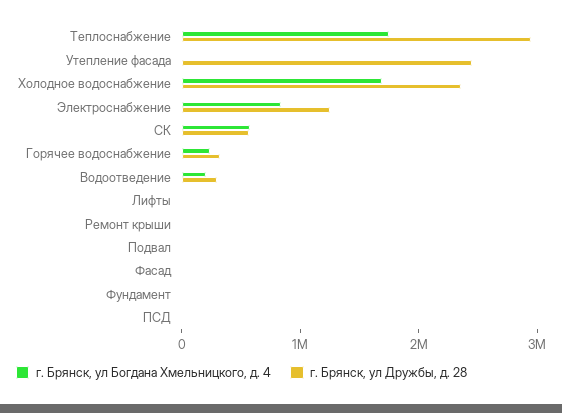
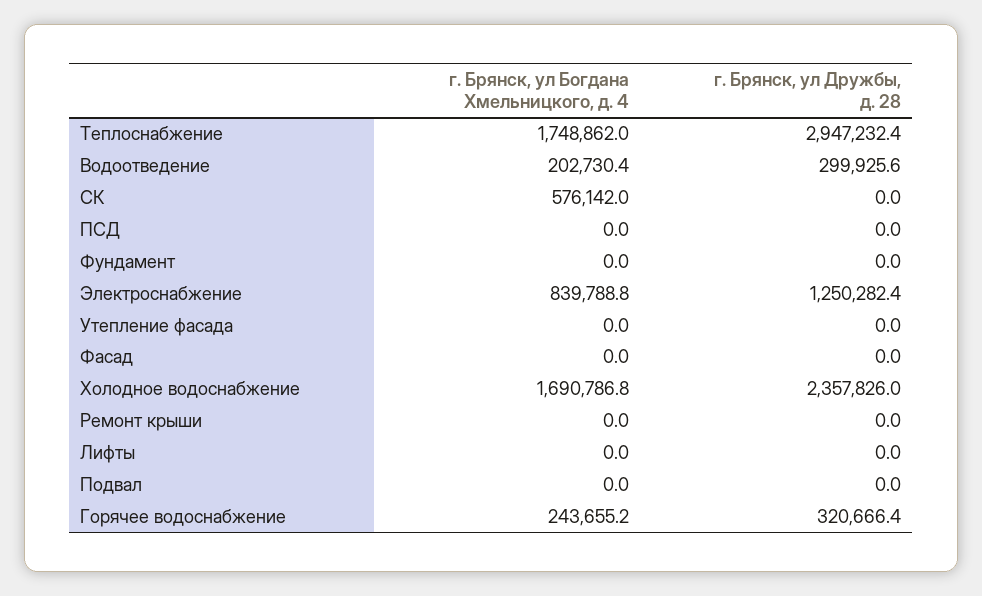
  {
    "г. Брянск, ул Богдана Хмельницкого, д. 4": {
      "Теплоснабжение": 1748862,
      "Утепление фасада": 0,
      "Холодное водоснабжение": 1690786.8,
      "Электроснабжение": 839788.8,
      "СК": 576142,
      "Горячее водоснабжение": 243655.2,
      "Водоотведение": 202730.4,
      "Лифты": 0,
      "Ремонт крыши": 0,
      "Подвал": 0,
      "Фасад": 0,
      "Фундамент": 0,
      "ПСД": 0
    },
    "г. Брянск, ул Дружбы, д. 28": {
      "Теплоснабжение": 2947232.4,
-     "Утепление фасада": 2400000,
+     "Утепление фасада": 0,
      "Холодное водоснабжение": 2357826,
      "Электроснабжение": 1250282.4,
-     "СК": 600000,
+     "СК": 0,
      "Горячее водоснабжение": 320666.4,
      "Водоотведение": 299925.6,
      "Лифты": 0,
      "Ремонт крыши": 0,
      "Подвал": 0,
      "Фасад": 0,
      "Фундамент": 0,
      "ПСД": 0
    }
  }

